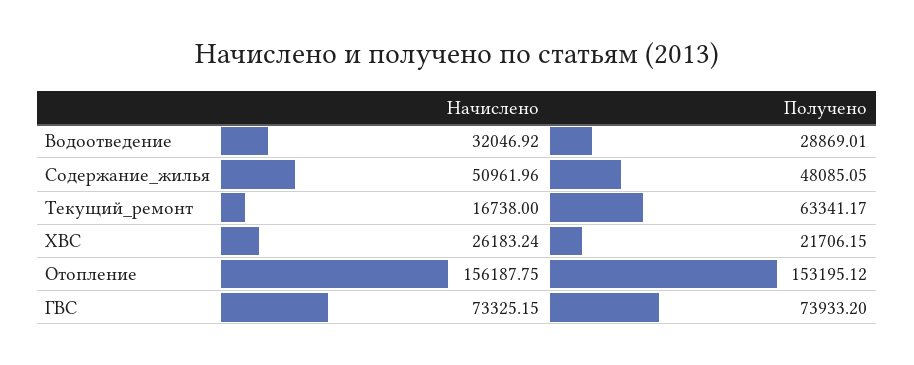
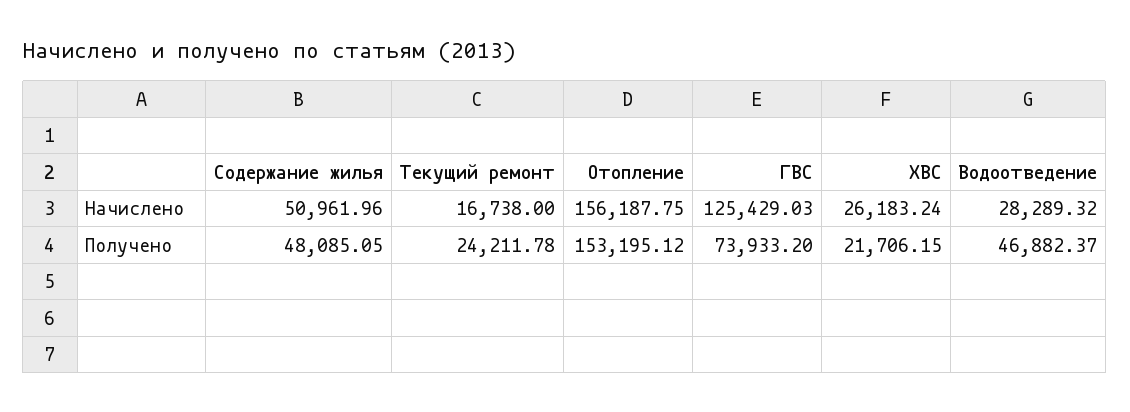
  {
    "Начислено": {
-     "Водоотведение": 32046.92,
+     "Водоотведение": 28289.32,
      "Содержание_жилья": 50961.96,
      "Текущий_ремонт": 16738,
      "ХВС": 26183.24,
      "Отопление": 156187.75,
-     "ГВС": 73325.15
+     "ГВС": 125429.03
    },
    "Получено": {
-     "Водоотведение": 28869.01,
+     "Водоотведение": 46882.37,
      "Содержание_жилья": 48085.05,
-     "Текущий_ремонт": 63341.17,
+     "Текущий_ремонт": 24211.78,
      "ХВС": 21706.15,
      "Отопление": 153195.12,
      "ГВС": 73933.2
    }
  }

